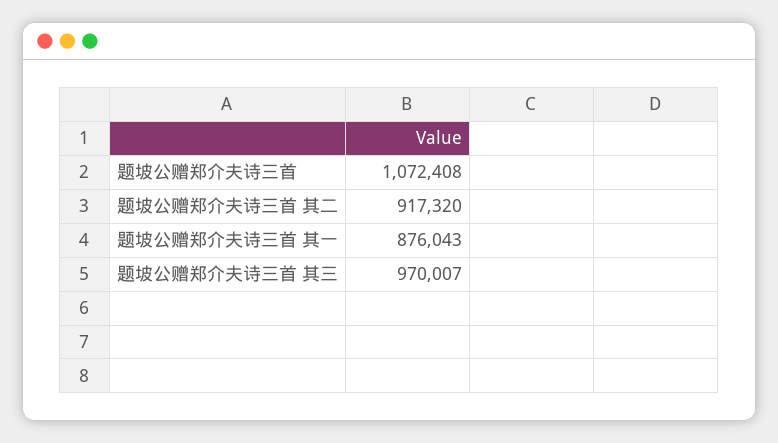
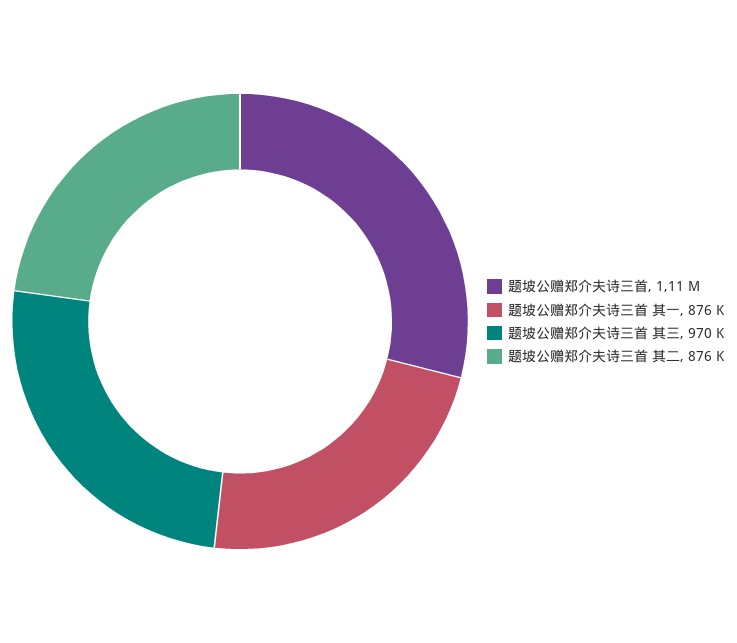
  {
-   "题坡公赠郑介夫诗三首": 1072408,
+   "题坡公赠郑介夫诗三首": 1110000,
-   "题坡公赠郑介夫诗三首 其二": 917320,
+   "题坡公赠郑介夫诗三首 其二": 876000,
    "题坡公赠郑介夫诗三首 其一": 876043,
    "题坡公赠郑介夫诗三首 其三": 970007
  }

